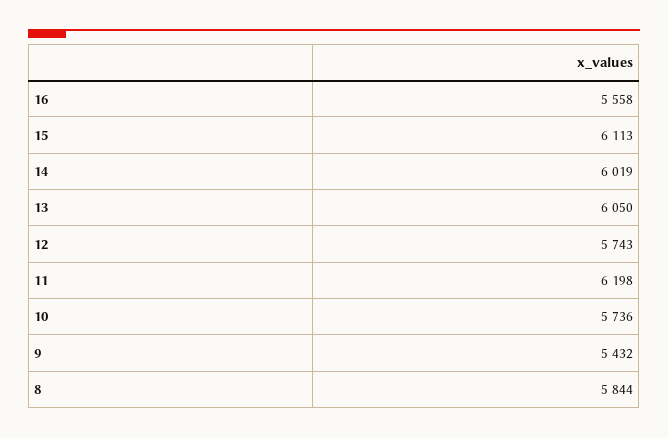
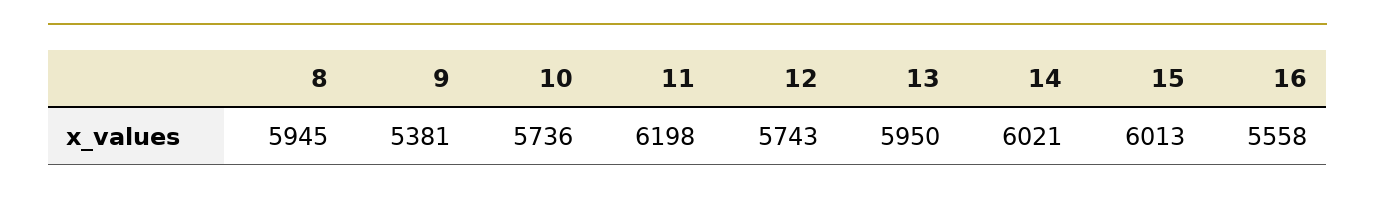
  {
    "16": 5558,
-   "15": 6113,
+   "15": 6013,
-   "14": 6019,
+   "14": 6021,
-   "13": 6050,
+   "13": 5950,
    "12": 5743,
    "11": 6198,
    "10": 5736,
-   "9": 5432,
+   "9": 5381,
-   "8": 5844
+   "8": 5945
  }

